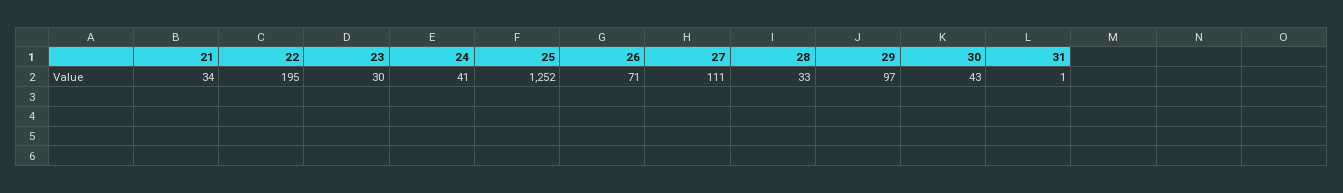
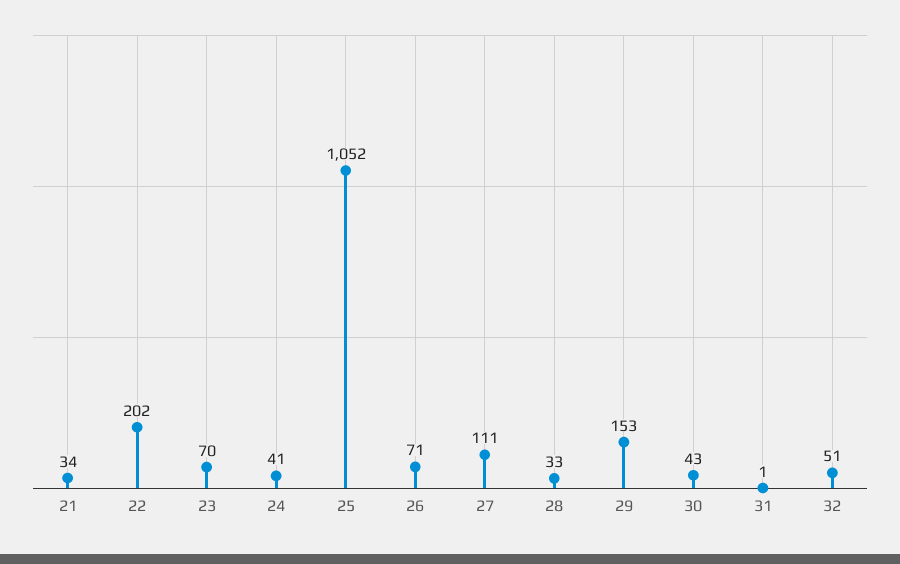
  {
    "21": 34,
-   "22": 195,
+   "22": 202,
-   "23": 30,
+   "23": 70,
    "24": 41,
-   "25": 1252,
+   "25": 1052,
    "26": 71,
    "27": 111,
    "28": 33,
-   "29": 97,
+   "29": 153,
    "30": 43,
-   "31": 1
+   "31": 1,
+   "32": 51
  }

